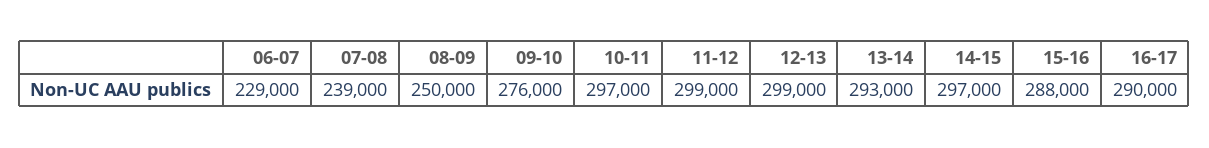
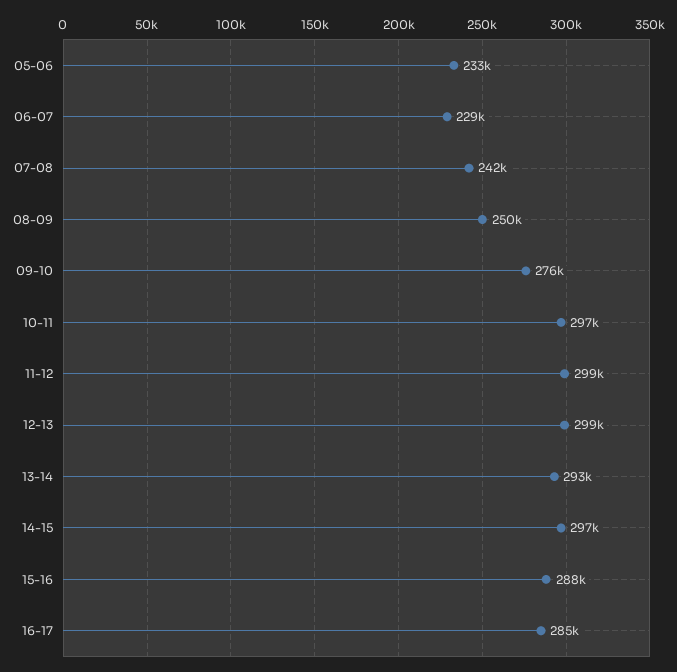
  {
    "06-07": 229000,
-   "07-08": 239000,
+   "07-08": 242000,
    "08-09": 250000,
    "09-10": 276000,
    "10-11": 297000,
    "11-12": 299000,
    "12-13": 299000,
    "13-14": 293000,
    "14-15": 297000,
    "15-16": 288000,
-   "16-17": 290000
+   "16-17": 285000,
+   "05-06": 233000
  }

